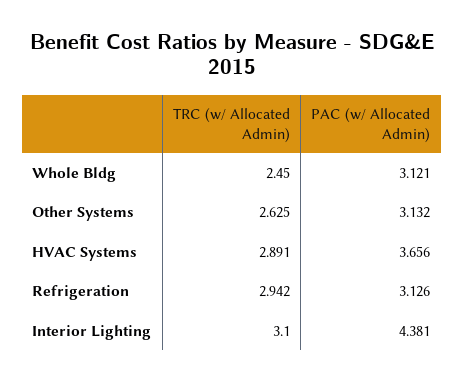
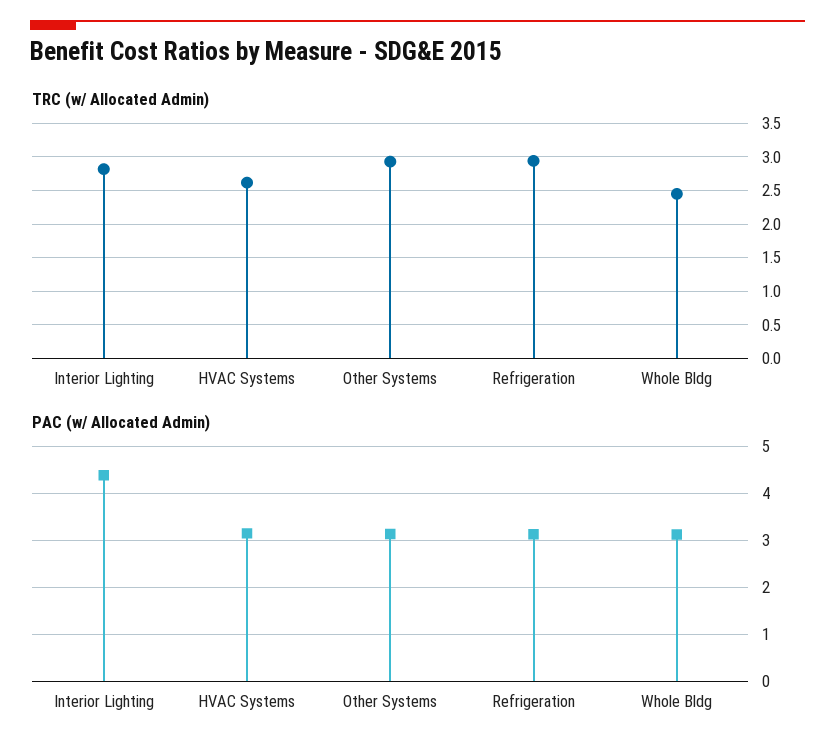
  {
    "TRC (w/ Allocated Admin)": {
      "Whole Bldg": 2.45,
-     "Other Systems": 2.625,
+     "Other Systems": 2.9,
-     "HVAC Systems": 2.891,
+     "HVAC Systems": 2.6,
      "Refrigeration": 2.942,
-     "Interior Lighting": 3.1
+     "Interior Lighting": 2.8
    },
    "PAC (w/ Allocated Admin)": {
      "Whole Bldg": 3.121,
      "Other Systems": 3.132,
-     "HVAC Systems": 3.656,
+     "HVAC Systems": 3.2,
      "Refrigeration": 3.126,
      "Interior Lighting": 4.381
    }
  }

